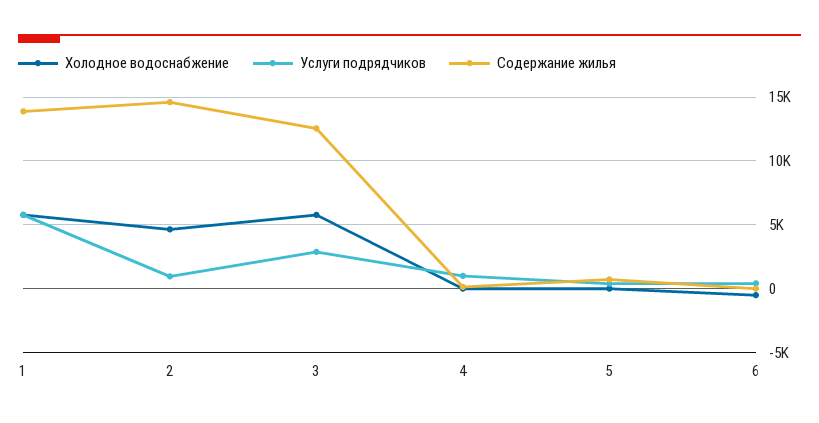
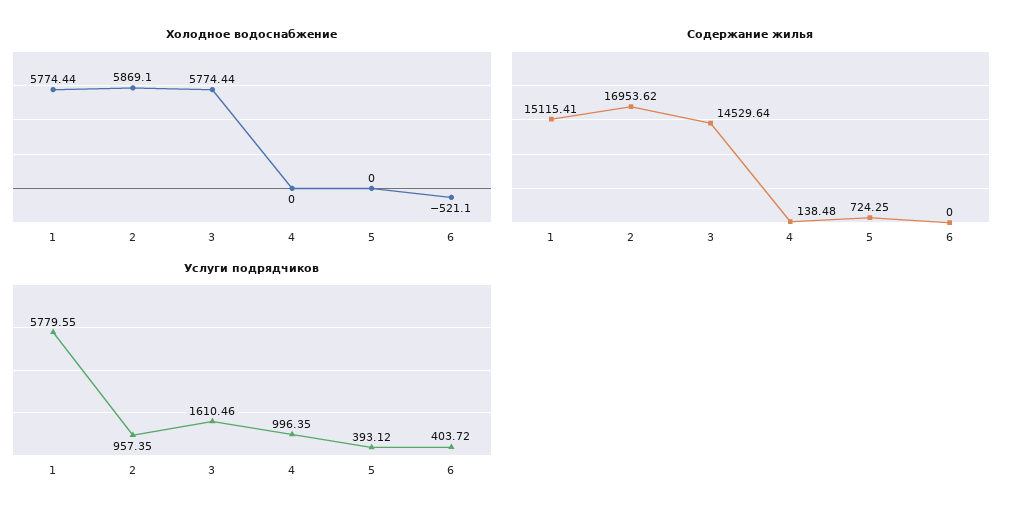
  {
    "Холодное водоснабжение": {
      "1": 5774.44,
-     "2": 4500,
+     "2": 5869.1,
      "3": 5774.44,
      "4": 0,
      "5": 0,
      "6": -521.1
    },
    "Услуги подрядчиков": {
      "1": 5779.55,
      "2": 957.35,
-     "3": 3000,
+     "3": 1610.46,
      "4": 996.35,
      "5": 393.12,
      "6": 403.72
    },
    "Содержание жилья": {
-     "1": 14000,
+     "1": 15115.41,
-     "2": 14500,
+     "2": 16953.62,
-     "3": 12500,
+     "3": 14529.64,
      "4": 138.48,
      "5": 724.25,
      "6": 0
    }
  }

